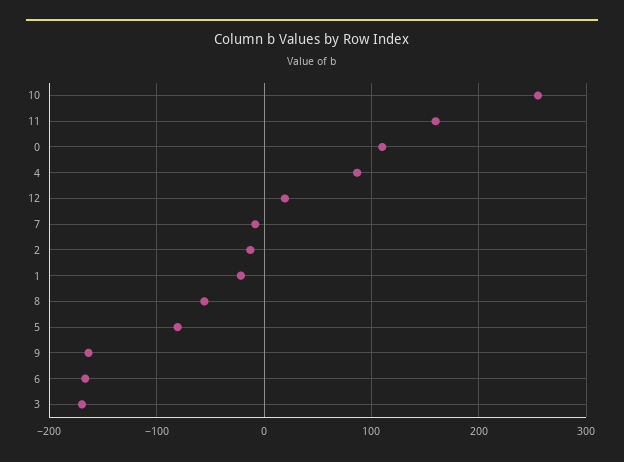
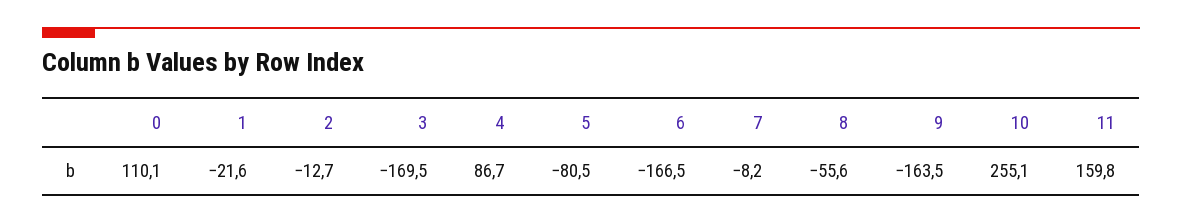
  {
    "10": 255.1,
    "11": 159.8,
    "0": 110.1,
    "4": 86.7,
-   "12": 20,
    "7": -8.2,
    "2": -12.7,
    "1": -21.6,
    "8": -55.6,
    "5": -80.5,
    "9": -163.5,
    "6": -166.5,
    "3": -169.5
  }

